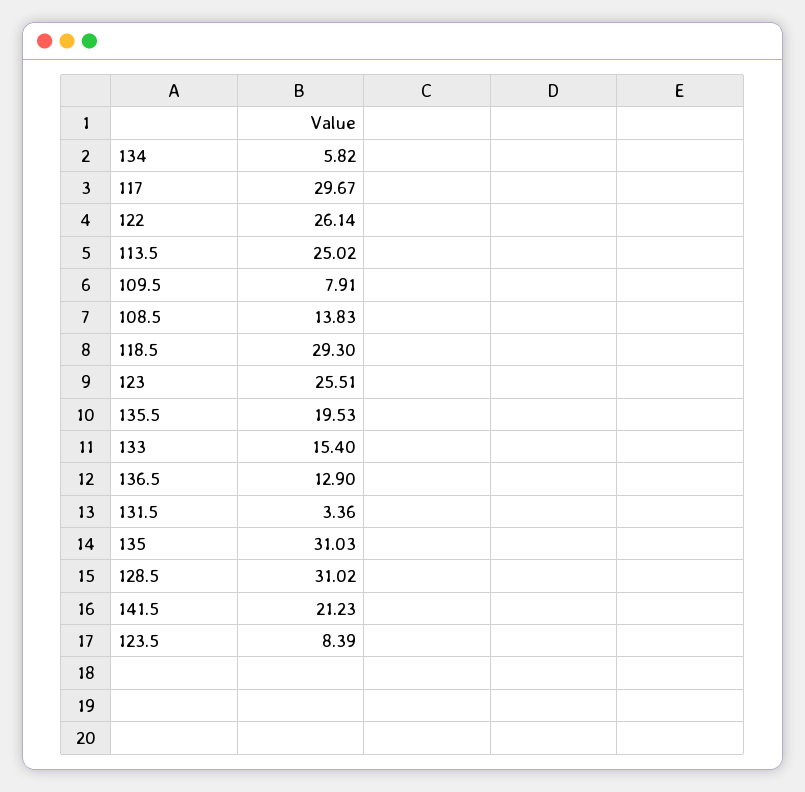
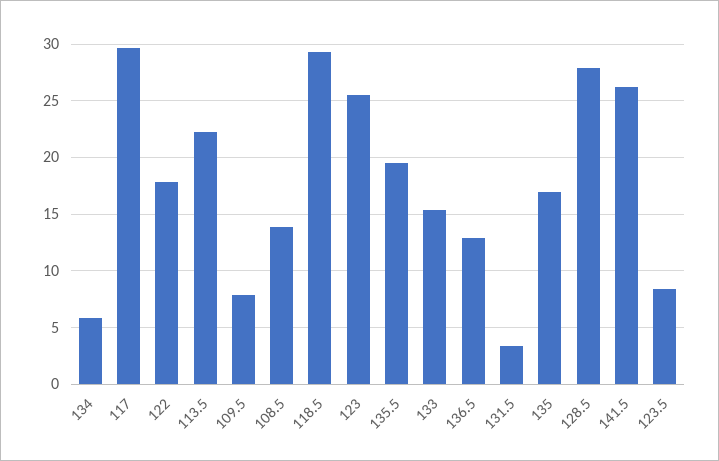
  {
    "134": 5.82,
    "117": 29.67,
-   "122": 26.14,
+   "122": 18,
-   "113.5": 25.02,
+   "113.5": 22,
    "109.5": 7.91,
    "108.5": 13.83,
    "118.5": 29.3,
    "123": 25.51,
    "135.5": 19.53,
    "133": 15.4,
    "136.5": 12.9,
    "131.5": 3.36,
-   "135": 31.03,
+   "135": 17,
-   "128.5": 31.02,
+   "128.5": 28,
-   "141.5": 21.23,
+   "141.5": 26,
    "123.5": 8.39
  }

